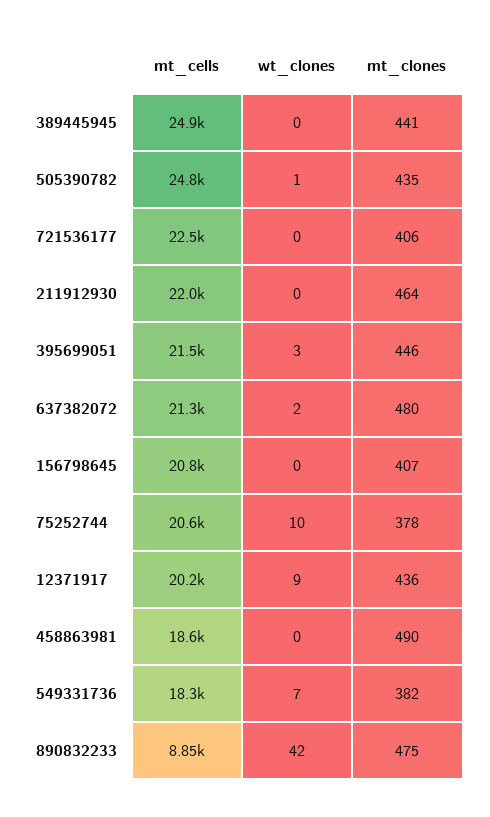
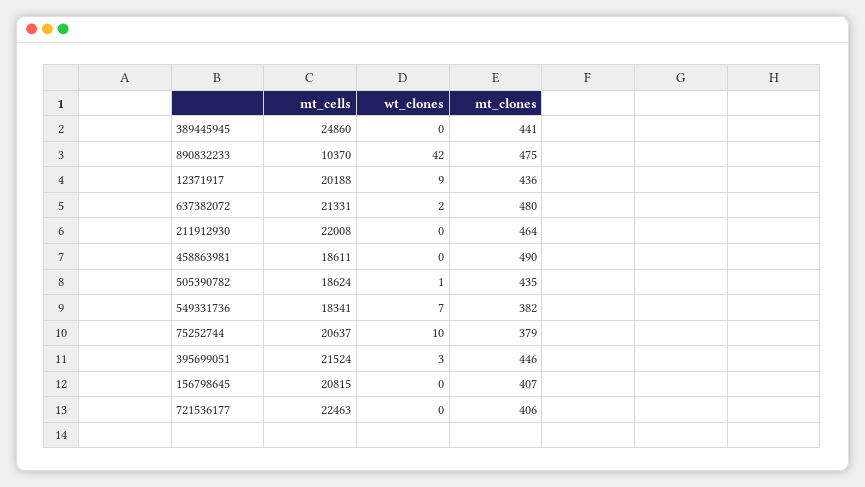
  {
    "mt_cells": {
      "389445945": 24860,
-     "505390782": 24800,
+     "505390782": 18624,
      "721536177": 22463,
      "211912930": 22008,
      "395699051": 21524,
      "637382072": 21331,
      "156798645": 20815,
      "75252744": 20637,
      "12371917": 20188,
      "458863981": 18611,
      "549331736": 18341,
-     "890832233": 8850
+     "890832233": 10370
    },
    "wt_clones": {
      "389445945": 0,
      "505390782": 1,
      "721536177": 0,
      "211912930": 0,
      "395699051": 3,
      "637382072": 2,
      "156798645": 0,
      "75252744": 10,
      "12371917": 9,
      "458863981": 0,
      "549331736": 7,
      "890832233": 42
    },
    "mt_clones": {
      "389445945": 441,
      "505390782": 435,
      "721536177": 406,
      "211912930": 464,
      "395699051": 446,
      "637382072": 480,
      "156798645": 407,
-     "75252744": 378,
+     "75252744": 379,
      "12371917": 436,
      "458863981": 490,
      "549331736": 382,
      "890832233": 475
    }
  }

